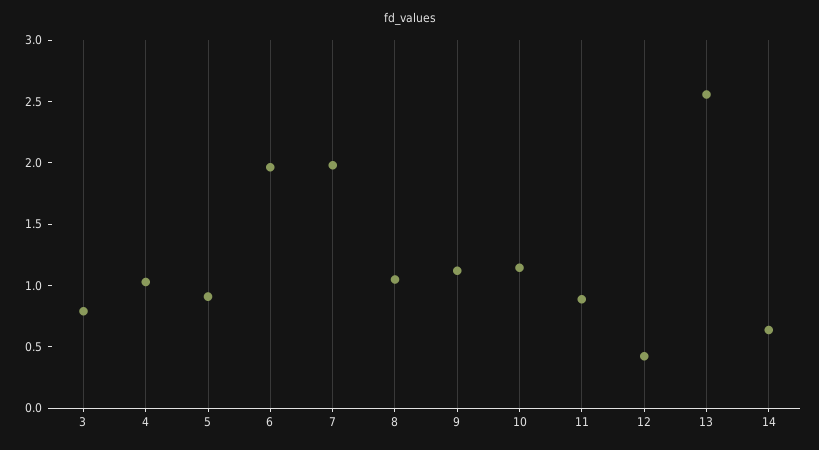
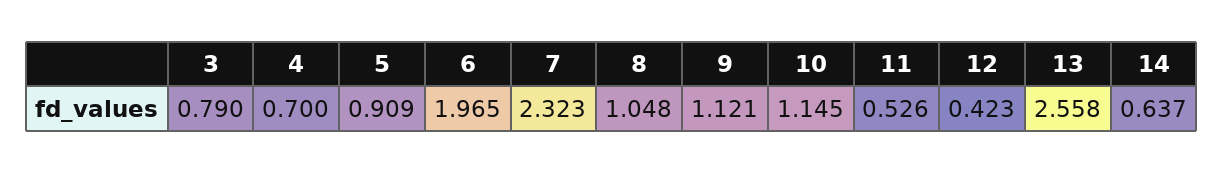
  {
    "3": 0.79,
-   "4": 1,
+   "4": 0.7,
    "5": 0.909,
    "6": 1.965,
-   "7": 2,
+   "7": 2.323,
    "8": 1.048,
    "9": 1.121,
    "10": 1.145,
-   "11": 0.9,
+   "11": 0.526,
    "12": 0.423,
    "13": 2.558,
    "14": 0.637
  }

